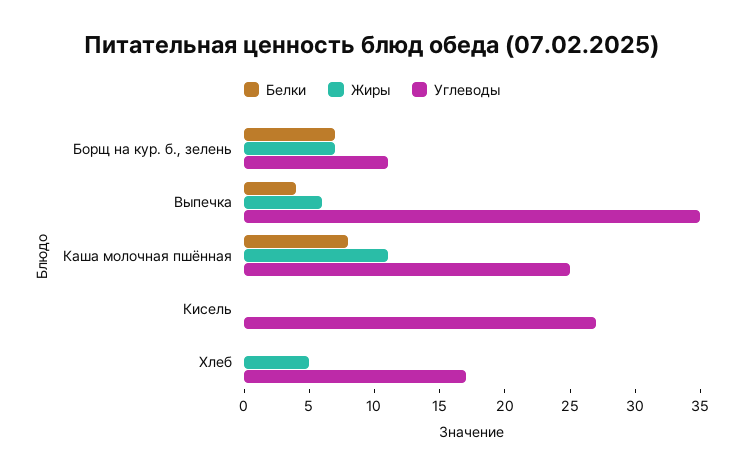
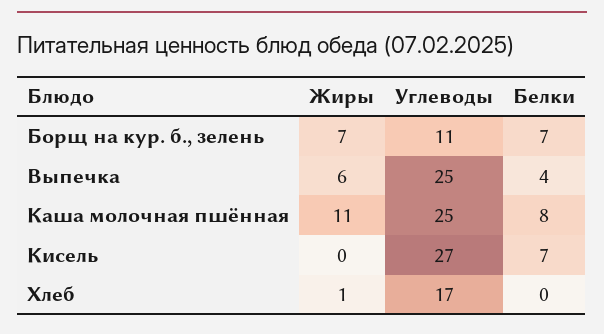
  {
    "Белки": {
      "Борщ на кур. б., зелень": 7,
      "Выпечка": 4,
      "Каша молочная пшённая": 8,
-     "Кисель": 0,
+     "Кисель": 7,
      "Хлеб": 0
    },
    "Жиры": {
      "Борщ на кур. б., зелень": 7,
      "Выпечка": 6,
      "Каша молочная пшённая": 11,
      "Кисель": 0,
-     "Хлеб": 5
+     "Хлеб": 1
    },
    "Углеводы": {
      "Борщ на кур. б., зелень": 11,
-     "Выпечка": 35,
+     "Выпечка": 25,
      "Каша молочная пшённая": 25,
      "Кисель": 27,
      "Хлеб": 17
    }
  }

